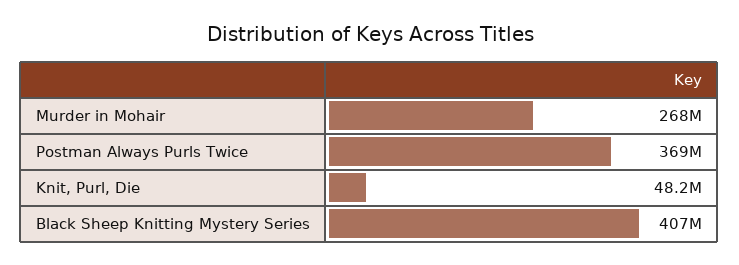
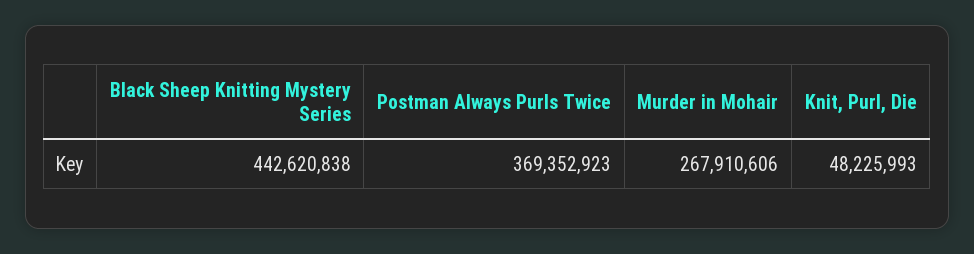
  {
    "Murder in Mohair": 267910606,
    "Postman Always Purls Twice": 369352923,
    "Knit, Purl, Die": 48225993,
-   "Black Sheep Knitting Mystery Series": 407000000
+   "Black Sheep Knitting Mystery Series": 442620838
  }

